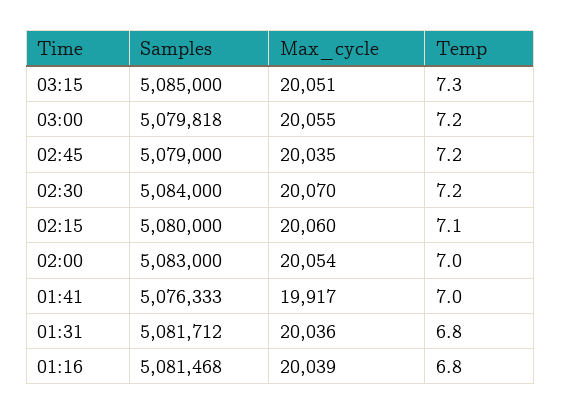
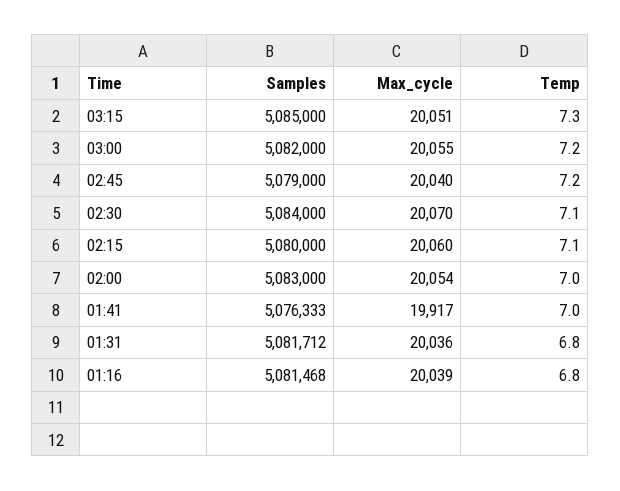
  {
    "Samples": {
      "03:15": 5085000,
-     "03:00": 5079818,
+     "03:00": 5082000,
      "02:45": 5079000,
      "02:30": 5084000,
      "02:15": 5080000,
      "02:00": 5083000,
      "01:41": 5076333,
      "01:31": 5081712,
      "01:16": 5081468
    },
    "Max_cycle": {
      "03:15": 20051,
      "03:00": 20055,
-     "02:45": 20035,
+     "02:45": 20040,
      "02:30": 20070,
      "02:15": 20060,
      "02:00": 20054,
      "01:41": 19917,
      "01:31": 20036,
      "01:16": 20039
    },
    "Temp": {
      "03:15": 7.3,
      "03:00": 7.2,
      "02:45": 7.2,
-     "02:30": 7.2,
+     "02:30": 7.1,
      "02:15": 7.1,
      "02:00": 7,
      "01:41": 7,
      "01:31": 6.8,
      "01:16": 6.8
    }
  }

